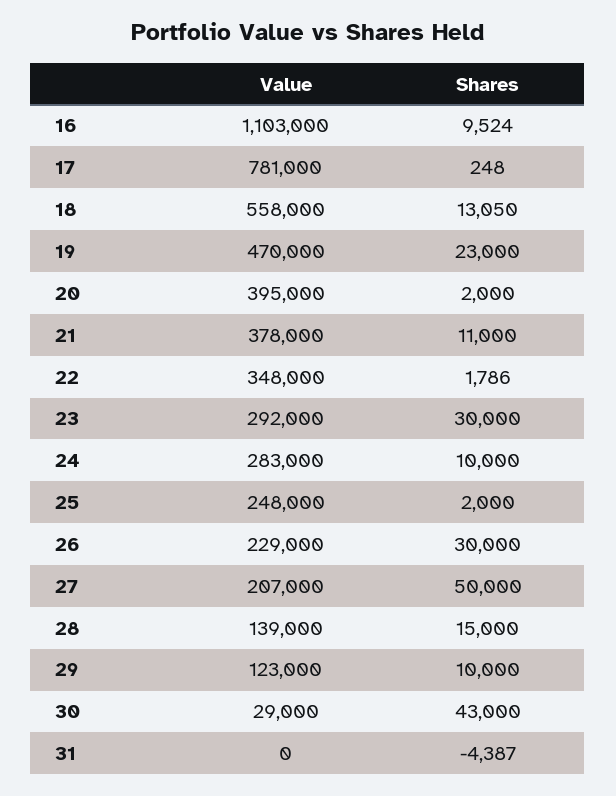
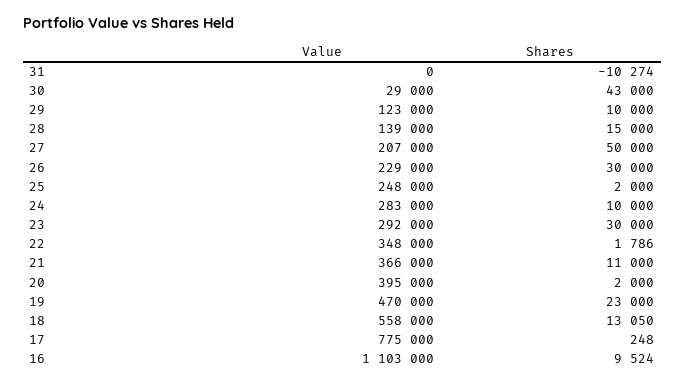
  {
    "Value": {
      "16": 1103000,
-     "17": 781000,
+     "17": 775000,
      "18": 558000,
      "19": 470000,
      "20": 395000,
-     "21": 378000,
+     "21": 366000,
      "22": 348000,
      "23": 292000,
      "24": 283000,
      "25": 248000,
      "26": 229000,
      "27": 207000,
      "28": 139000,
      "29": 123000,
      "30": 29000,
      "31": 0
    },
    "Shares": {
      "16": 9524,
      "17": 248,
      "18": 13050,
      "19": 23000,
      "20": 2000,
      "21": 11000,
      "22": 1786,
      "23": 30000,
      "24": 10000,
      "25": 2000,
      "26": 30000,
      "27": 50000,
      "28": 15000,
      "29": 10000,
      "30": 43000,
-     "31": -4387
+     "31": -10274
    }
  }

